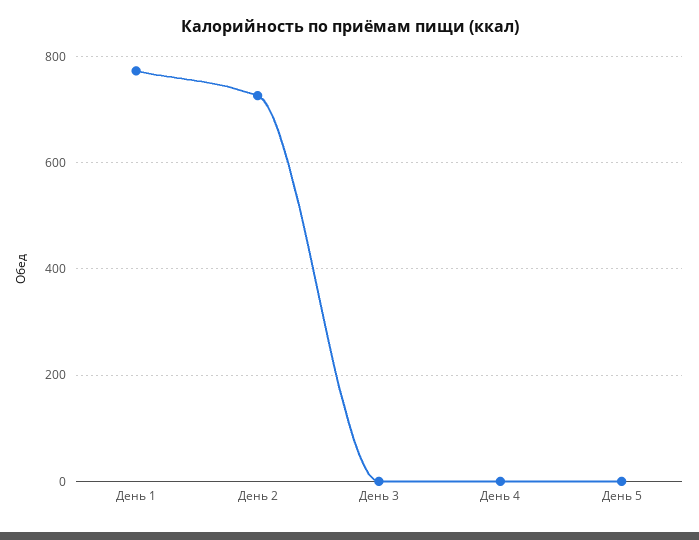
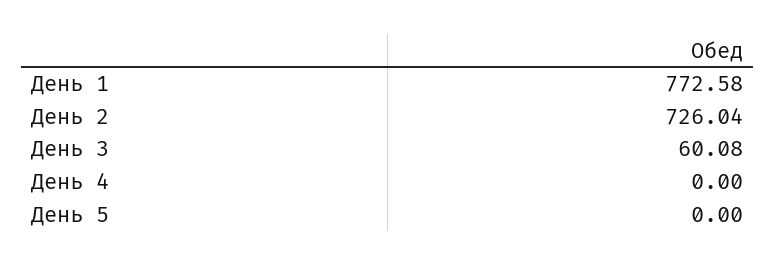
  {
    "День 1": 772.58,
    "День 2": 726.04,
-   "День 3": 0,
+   "День 3": 60.08,
    "День 4": 0,
    "День 5": 0
  }

